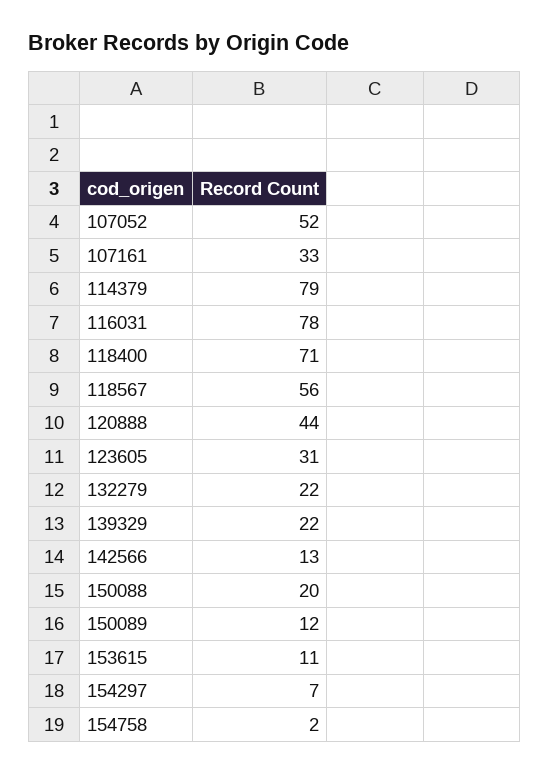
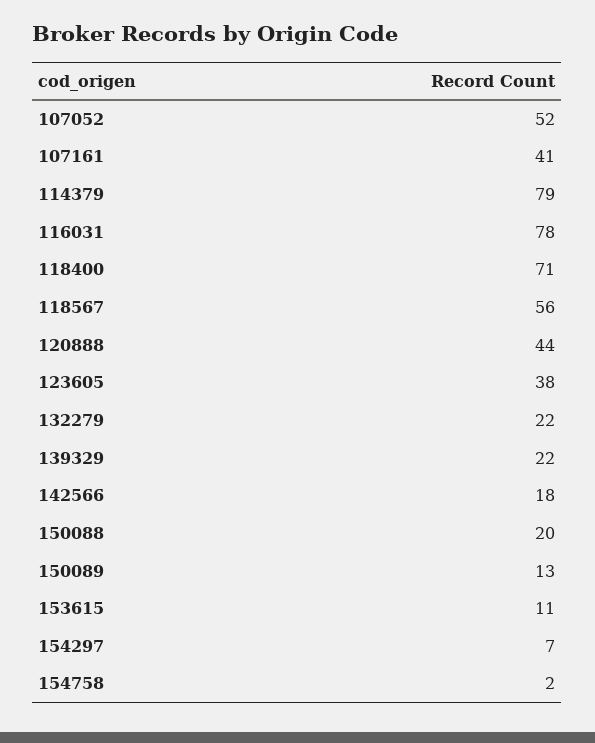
  {
    "107052": 52,
-   "107161": 33,
+   "107161": 41,
    "114379": 79,
    "116031": 78,
    "118400": 71,
    "118567": 56,
    "120888": 44,
-   "123605": 31,
+   "123605": 38,
    "132279": 22,
    "139329": 22,
-   "142566": 13,
+   "142566": 18,
    "150088": 20,
-   "150089": 12,
+   "150089": 13,
    "153615": 11,
    "154297": 7,
    "154758": 2
  }

